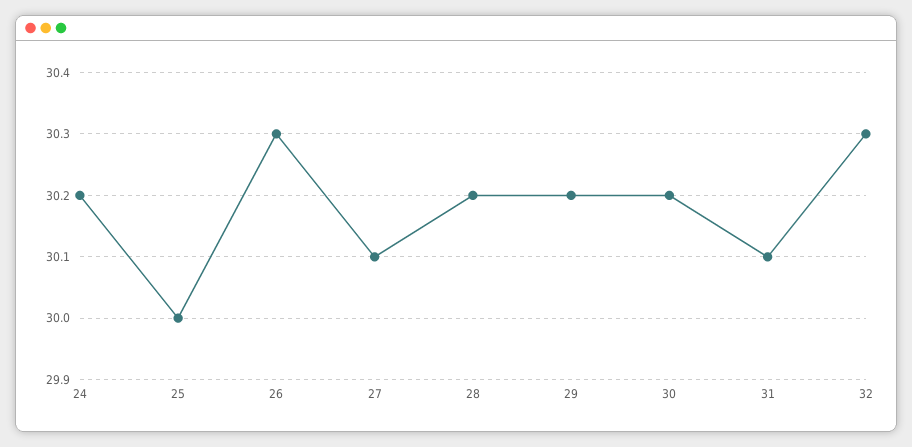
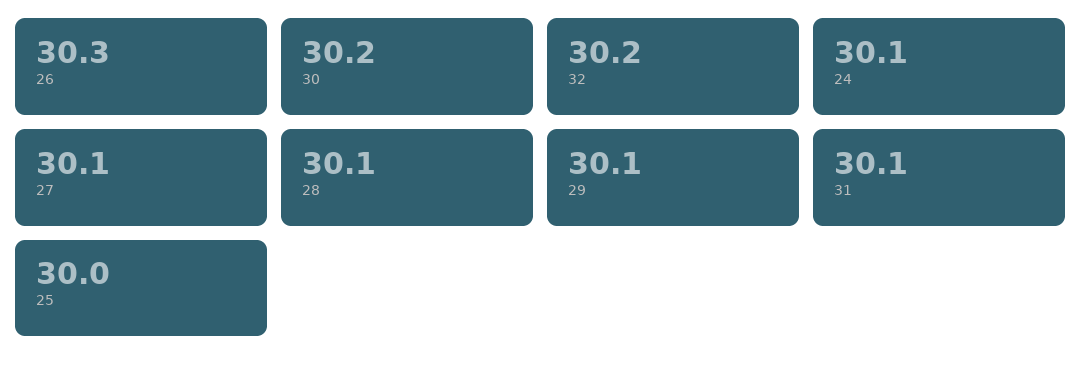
  {
-   "24": 30.2,
+   "24": 30.1,
    "25": 30,
    "26": 30.3,
    "27": 30.1,
-   "28": 30.2,
+   "28": 30.1,
-   "29": 30.2,
+   "29": 30.1,
    "30": 30.2,
    "31": 30.1,
-   "32": 30.3
+   "32": 30.2
  }

